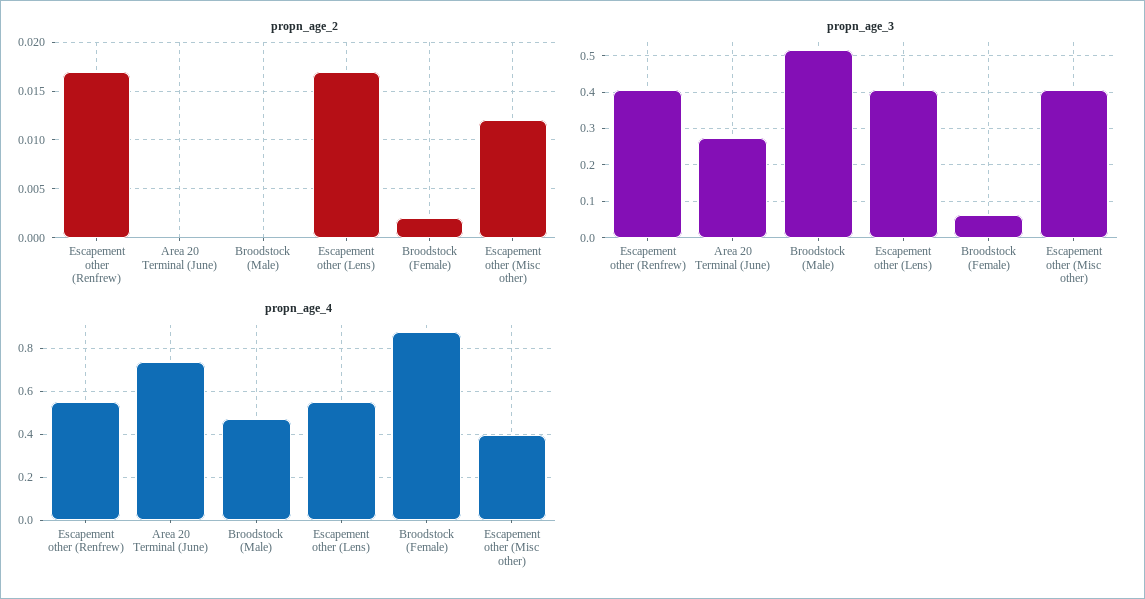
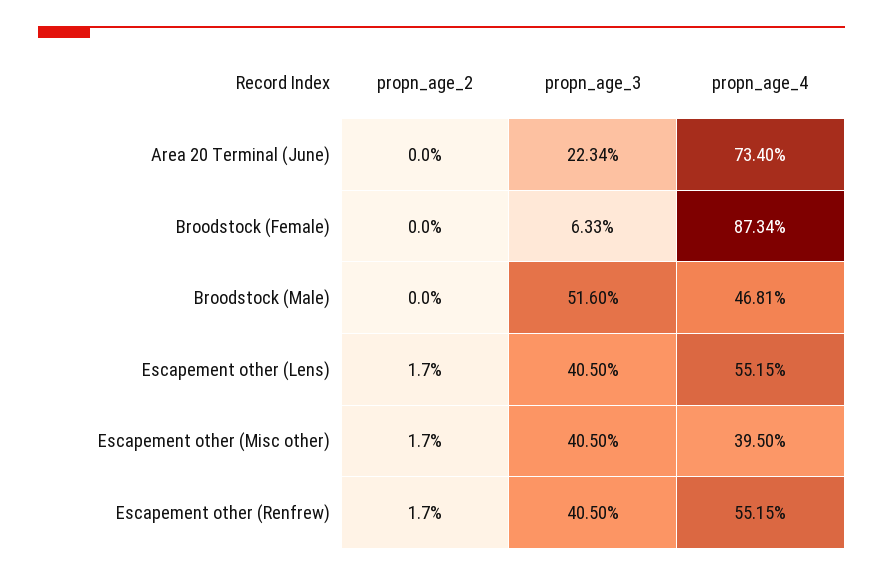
  {
    "propn_age_2": {
      "Escapement other (Renfrew)": 0.017,
      "Area 20 Terminal (June)": 0,
      "Broodstock (Male)": 0,
      "Escapement other (Lens)": 0.017,
-     "Broodstock (Female)": 0.002,
+     "Broodstock (Female)": 0,
-     "Escapement other (Misc other)": 0.012
+     "Escapement other (Misc other)": 0.017
    },
    "propn_age_3": {
      "Escapement other (Renfrew)": 0.405,
-     "Area 20 Terminal (June)": 0.28,
+     "Area 20 Terminal (June)": 0.2234,
      "Broodstock (Male)": 0.516,
      "Escapement other (Lens)": 0.405,
      "Broodstock (Female)": 0.0633,
      "Escapement other (Misc other)": 0.405
    },
    "propn_age_4": {
      "Escapement other (Renfrew)": 0.5515,
      "Area 20 Terminal (June)": 0.734,
      "Broodstock (Male)": 0.4681,
      "Escapement other (Lens)": 0.5515,
      "Broodstock (Female)": 0.8734,
      "Escapement other (Misc other)": 0.395
    }
  }

